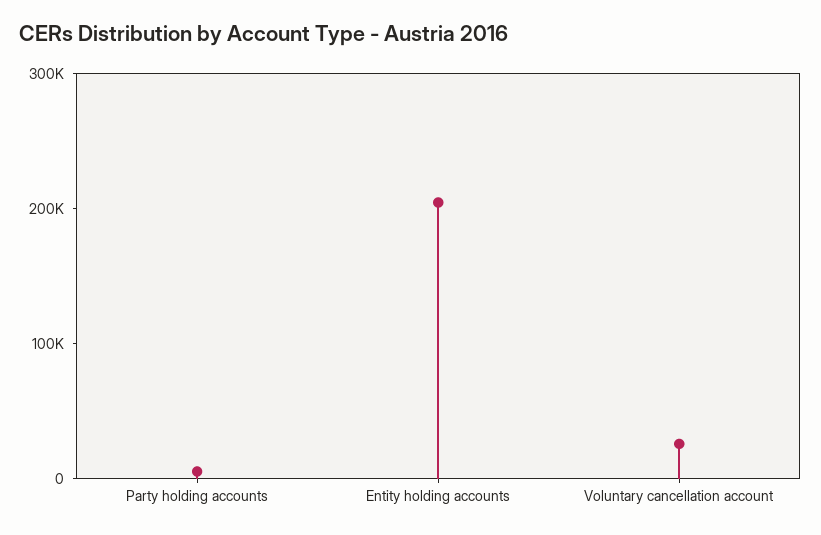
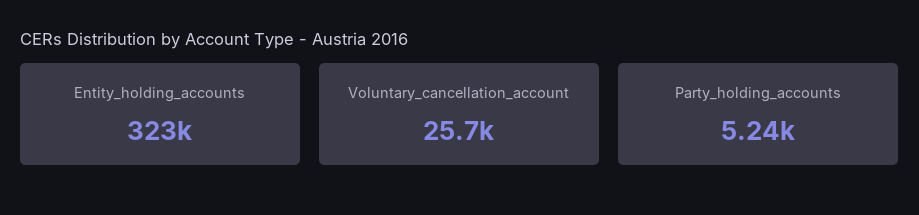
  {
    "Party holding accounts": 5240,
-   "Entity holding accounts": 200000,
+   "Entity holding accounts": 323000,
    "Voluntary cancellation account": 25700
  }

